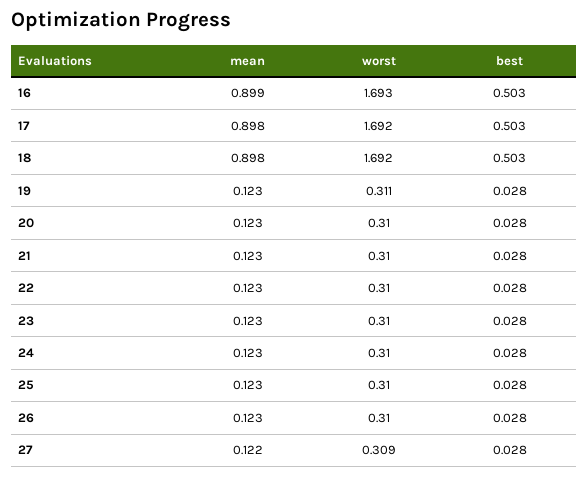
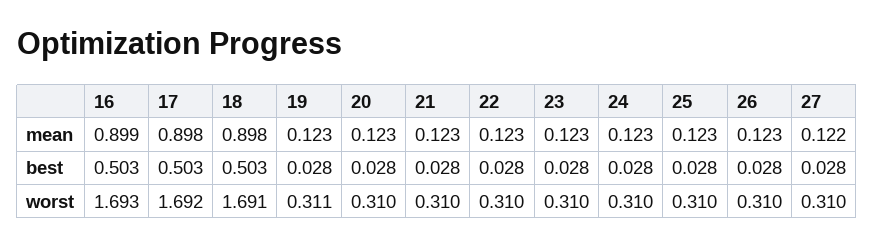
  {
    "mean": {
      "16": 0.899,
      "17": 0.898,
      "18": 0.898,
      "19": 0.123,
      "20": 0.123,
      "21": 0.123,
      "22": 0.123,
      "23": 0.123,
      "24": 0.123,
      "25": 0.123,
      "26": 0.123,
      "27": 0.122
    },
    "worst": {
      "16": 1.693,
      "17": 1.692,
-     "18": 1.692,
+     "18": 1.691,
      "19": 0.311,
      "20": 0.31,
      "21": 0.31,
      "22": 0.31,
      "23": 0.31,
      "24": 0.31,
      "25": 0.31,
      "26": 0.31,
-     "27": 0.309
+     "27": 0.31
    },
    "best": {
      "16": 0.503,
      "17": 0.503,
      "18": 0.503,
      "19": 0.028,
      "20": 0.028,
      "21": 0.028,
      "22": 0.028,
      "23": 0.028,
      "24": 0.028,
      "25": 0.028,
      "26": 0.028,
      "27": 0.028
    }
  }

